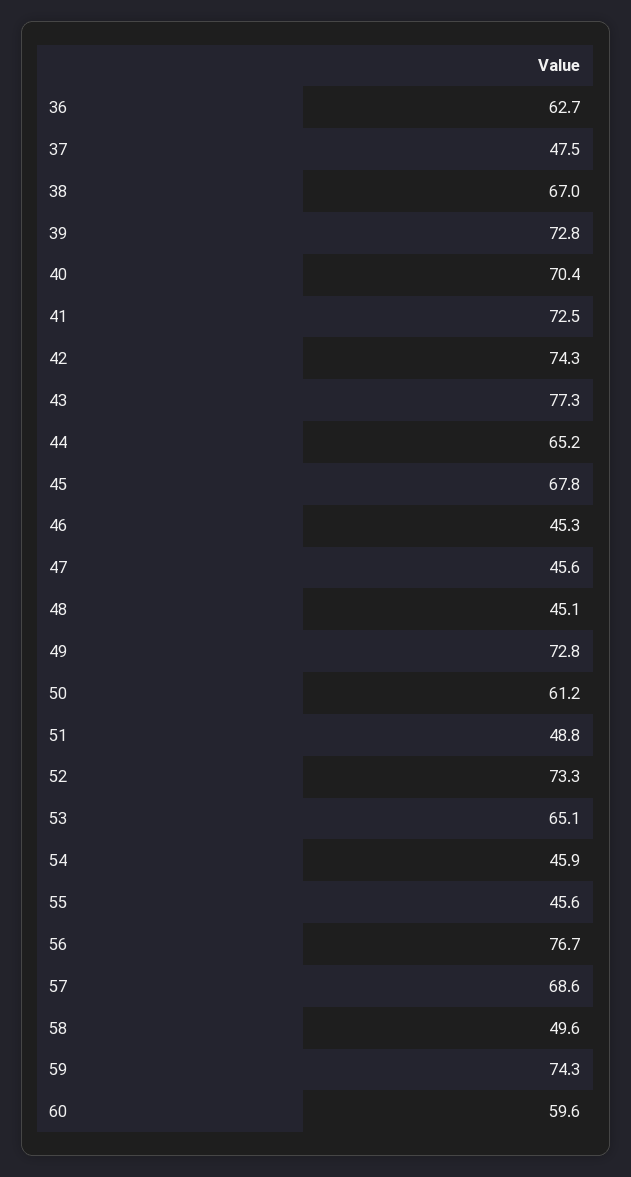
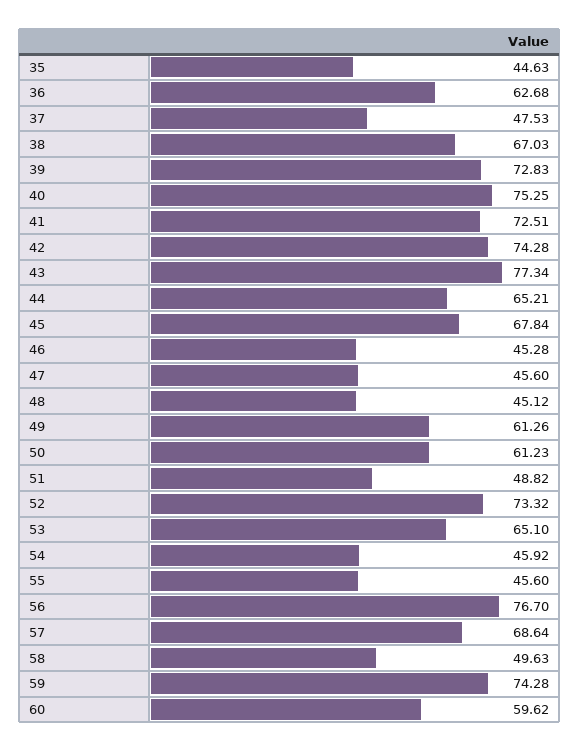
  {
    "36": 62.68,
    "37": 47.53,
    "38": 67.03,
    "39": 72.83,
-   "40": 70.4,
+   "40": 75.25,
    "41": 72.51,
    "42": 74.28,
    "43": 77.34,
    "44": 65.21,
    "45": 67.84,
    "46": 45.28,
    "47": 45.6,
    "48": 45.12,
-   "49": 72.8,
+   "49": 61.26,
    "50": 61.23,
    "51": 48.82,
    "52": 73.32,
    "53": 65.1,
    "54": 45.92,
    "55": 45.6,
    "56": 76.7,
    "57": 68.64,
    "58": 49.63,
    "59": 74.28,
-   "60": 59.62
+   "60": 59.62,
+   "35": 44.63
  }

